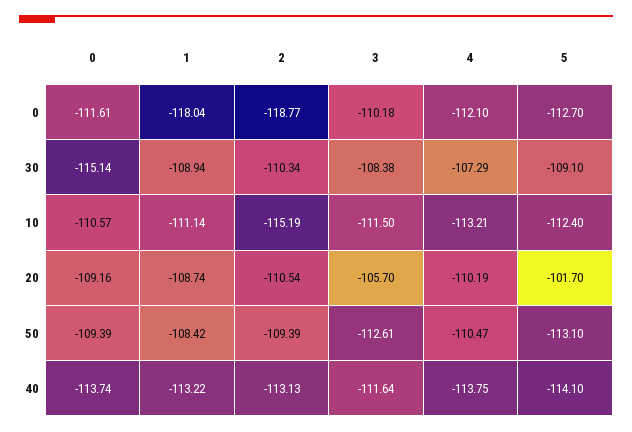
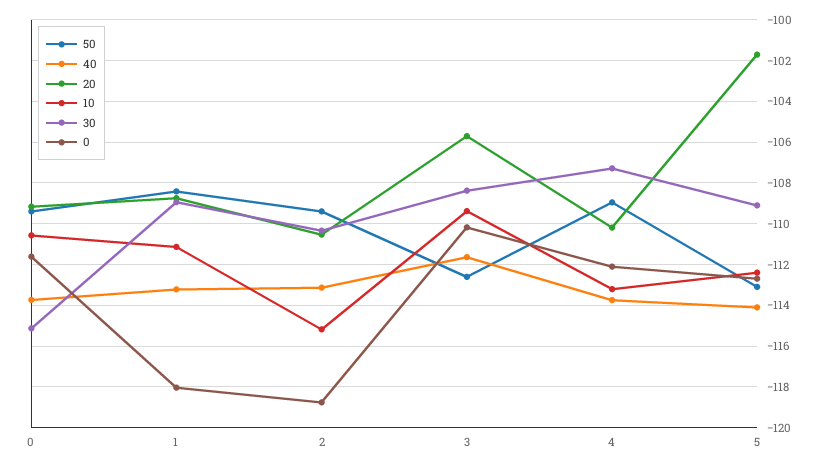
  {
    "0": {
      "0": -111.61,
      "1": -118.04,
      "2": -118.77,
      "3": -110.18,
      "4": -112.1,
      "5": -112.7
    },
    "30": {
      "0": -115.14,
      "1": -108.94,
      "2": -110.34,
      "3": -108.38,
      "4": -107.29,
      "5": -109.1
    },
    "10": {
      "0": -110.57,
      "1": -111.14,
      "2": -115.19,
-     "3": -111.5,
+     "3": -109.5,
      "4": -113.21,
      "5": -112.4
    },
    "20": {
      "0": -109.16,
      "1": -108.74,
      "2": -110.54,
      "3": -105.7,
      "4": -110.19,
      "5": -101.7
    },
    "50": {
      "0": -109.39,
      "1": -108.42,
      "2": -109.39,
      "3": -112.61,
-     "4": -110.47,
+     "4": -109,
      "5": -113.1
    },
    "40": {
      "0": -113.74,
      "1": -113.22,
      "2": -113.13,
      "3": -111.64,
      "4": -113.75,
      "5": -114.1
    }
  }

